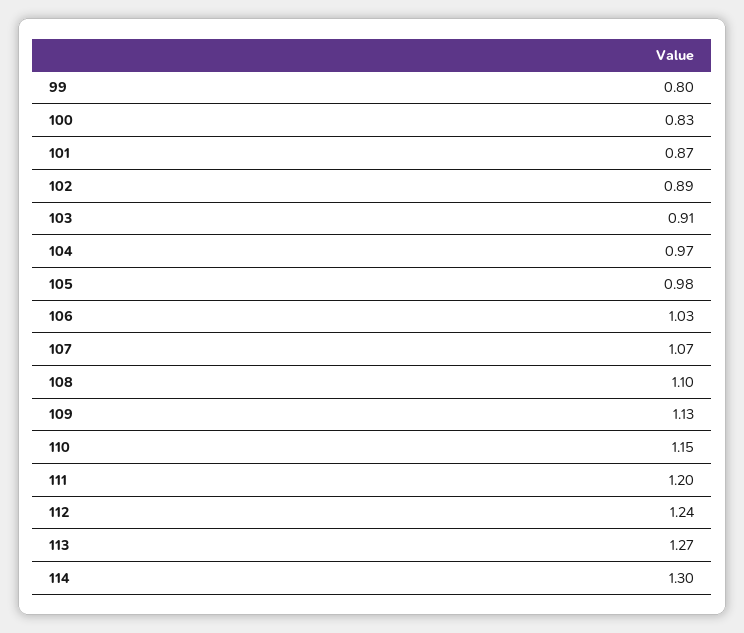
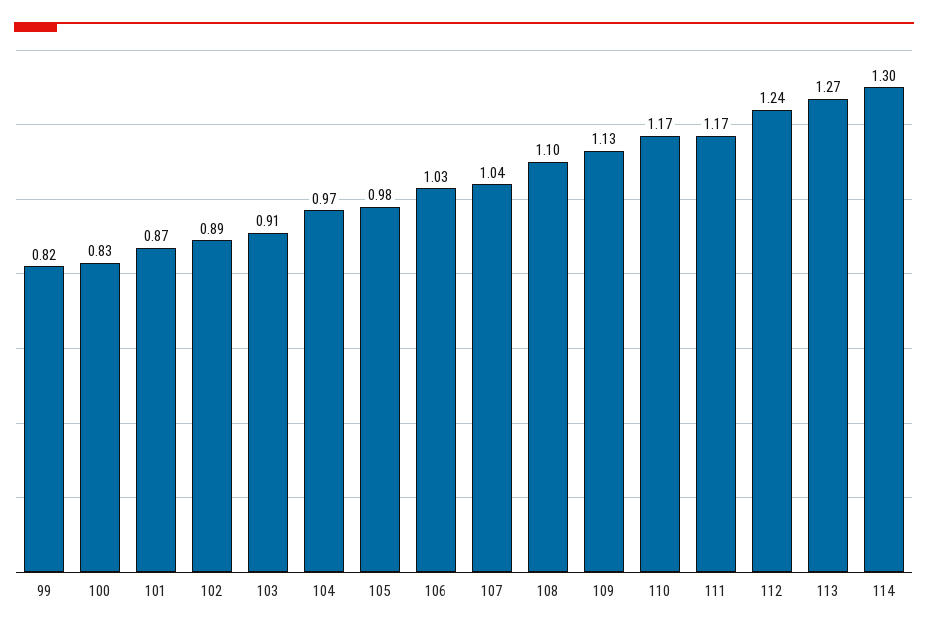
  {
-   "99": 0.8,
+   "99": 0.82,
    "100": 0.83,
    "101": 0.87,
    "102": 0.89,
    "103": 0.91,
    "104": 0.97,
    "105": 0.98,
    "106": 1.03,
-   "107": 1.07,
+   "107": 1.04,
    "108": 1.1,
    "109": 1.13,
-   "110": 1.15,
+   "110": 1.17,
-   "111": 1.2,
+   "111": 1.17,
    "112": 1.24,
    "113": 1.27,
    "114": 1.3
  }

